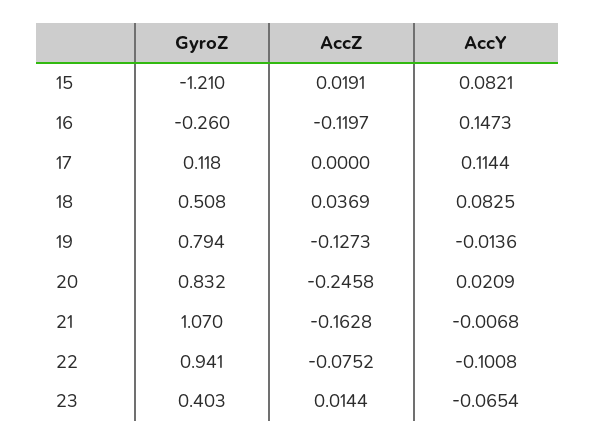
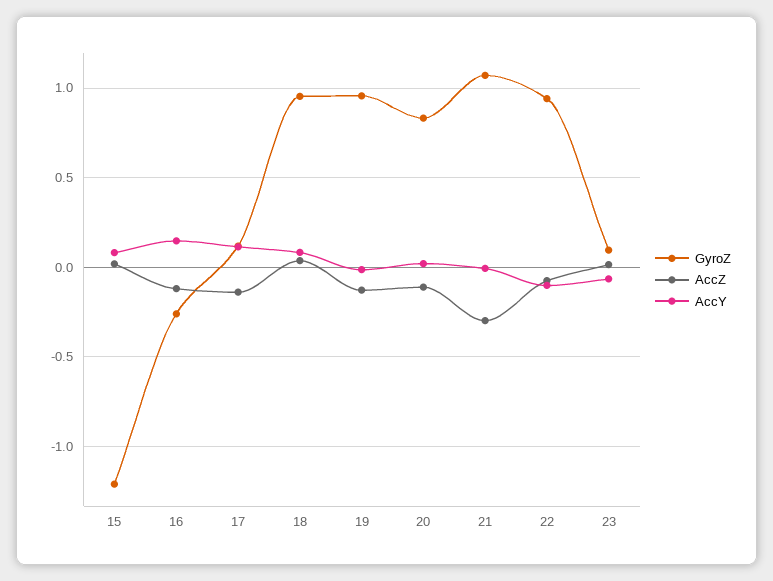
  {
    "GyroZ": {
      "15": -1.21,
      "16": -0.26,
      "17": 0.118,
-     "18": 0.508,
+     "18": 0.95,
-     "19": 0.794,
+     "19": 0.95,
      "20": 0.832,
      "21": 1.07,
      "22": 0.941,
-     "23": 0.403
+     "23": 0.1
    },
    "AccZ": {
      "15": 0.0191,
      "16": -0.1197,
-     "17": 0,
+     "17": -0.15,
      "18": 0.0369,
      "19": -0.1273,
-     "20": -0.2458,
+     "20": -0.1,
-     "21": -0.1628,
+     "21": -0.3,
      "22": -0.0752,
      "23": 0.0144
    },
    "AccY": {
      "15": 0.0821,
      "16": 0.1473,
      "17": 0.1144,
      "18": 0.0825,
      "19": -0.0136,
      "20": 0.0209,
      "21": -0.0068,
      "22": -0.1008,
      "23": -0.0654
    }
  }

